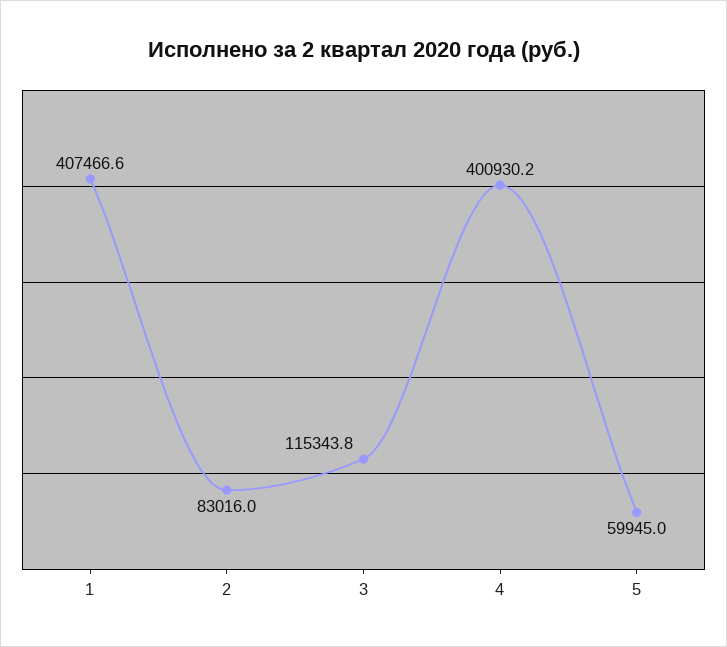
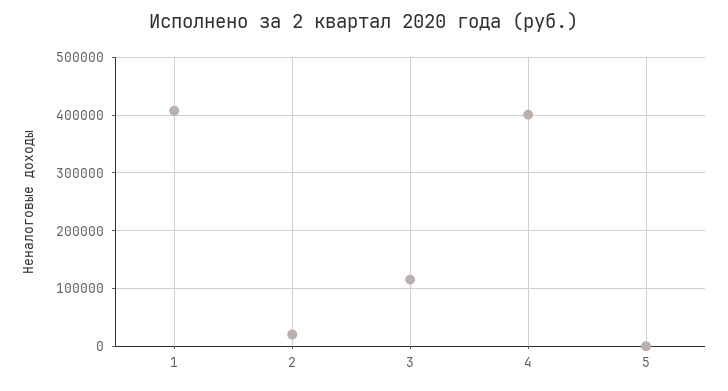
  {
    "1": 407466.6,
-   "2": 83016,
+   "2": 20000,
    "3": 115343.8,
    "4": 400930.2,
-   "5": 59945
+   "5": 0
  }

